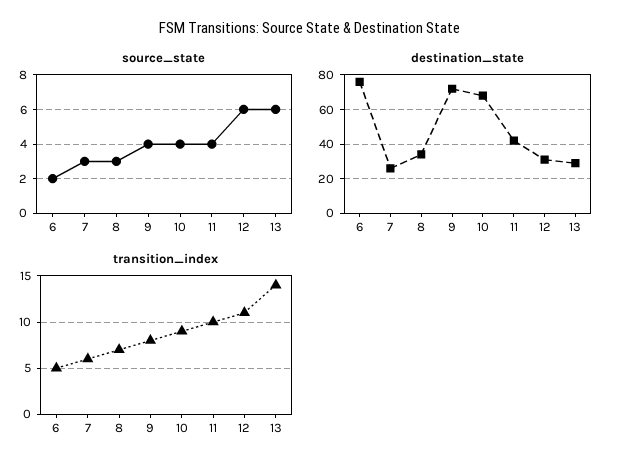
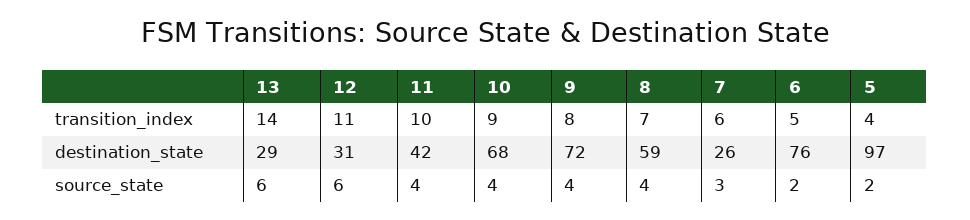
  {
    "source_state": {
      "6": 2,
      "7": 3,
-     "8": 3,
+     "8": 4,
      "9": 4,
      "10": 4,
      "11": 4,
      "12": 6,
-     "13": 6
+     "13": 6,
+     "5": 2
    },
    "destination_state": {
      "6": 76,
      "7": 26,
-     "8": 35,
+     "8": 59,
      "9": 72,
      "10": 68,
      "11": 42,
      "12": 31,
-     "13": 29
+     "13": 29,
+     "5": 97
    },
    "transition_index": {
      "6": 5,
      "7": 6,
      "8": 7,
      "9": 8,
      "10": 9,
      "11": 10,
      "12": 11,
-     "13": 14
+     "13": 14,
+     "5": 4
    }
  }

